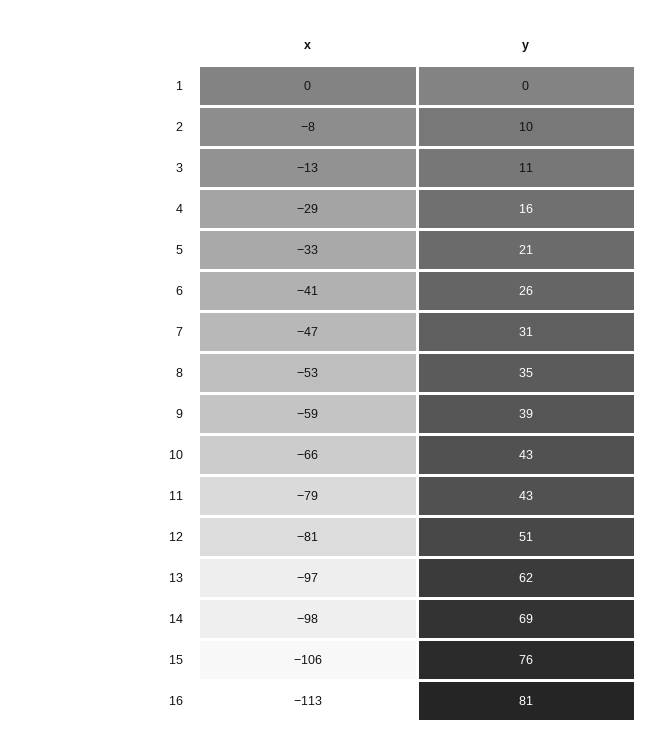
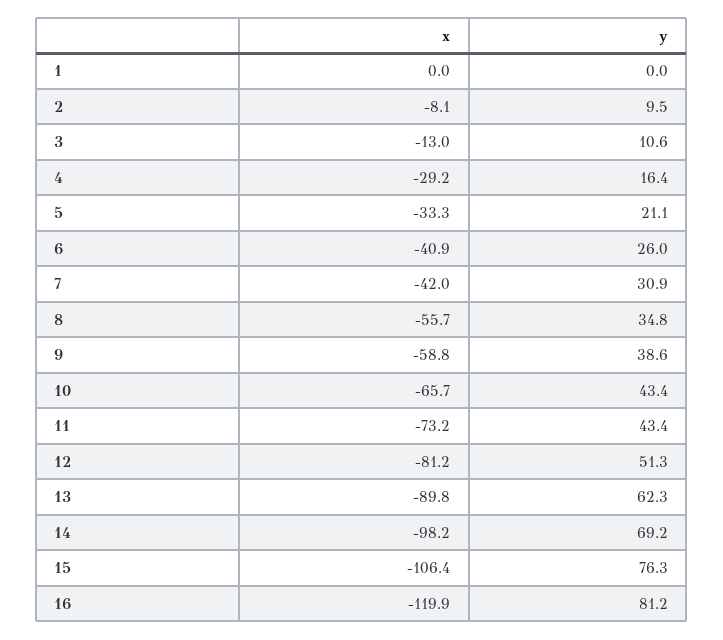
  {
    "x": {
      "1": 0,
      "2": -8.1,
      "3": -13,
      "4": -29.2,
      "5": -33.3,
      "6": -40.9,
-     "7": -47,
+     "7": -42,
-     "8": -53,
+     "8": -55.7,
      "9": -58.8,
      "10": -65.7,
-     "11": -79,
+     "11": -73.2,
      "12": -81.2,
-     "13": -97,
+     "13": -89.8,
      "14": -98.2,
      "15": -106.4,
-     "16": -113
+     "16": -119.9
    },
    "y": {
      "1": 0,
      "2": 9.5,
      "3": 10.6,
      "4": 16.4,
      "5": 21.1,
      "6": 26,
      "7": 30.9,
      "8": 34.8,
      "9": 38.6,
      "10": 43.4,
      "11": 43.4,
      "12": 51.3,
      "13": 62.3,
      "14": 69.2,
      "15": 76.3,
      "16": 81.2
    }
  }

